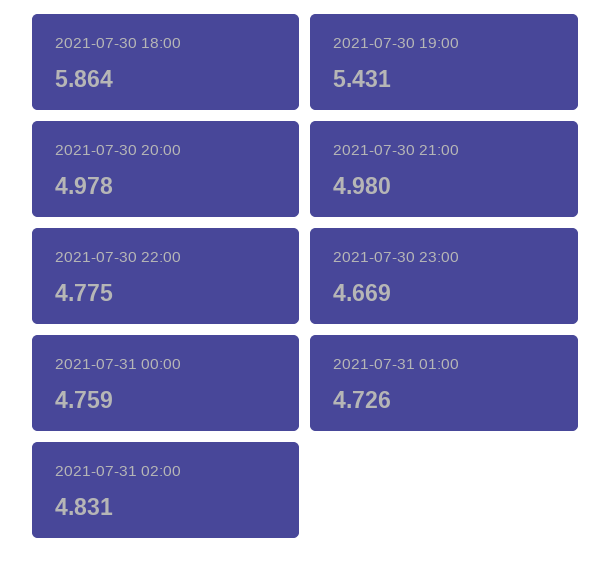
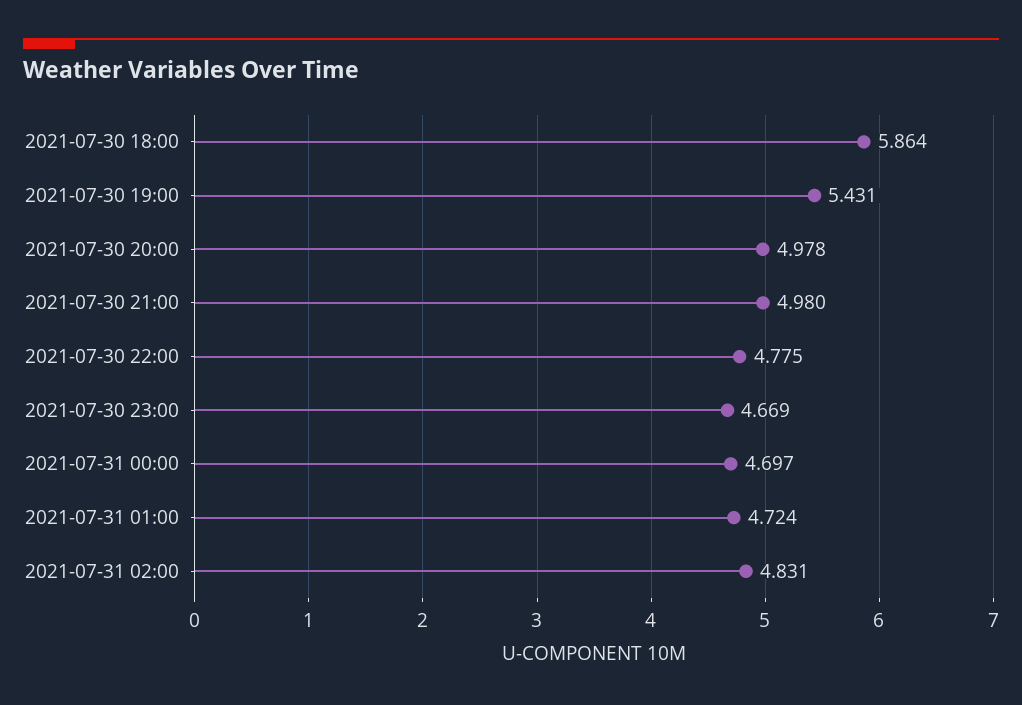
  {
    "2021-07-30 18:00": 5.864,
    "2021-07-30 19:00": 5.431,
    "2021-07-30 20:00": 4.978,
    "2021-07-30 21:00": 4.98,
    "2021-07-30 22:00": 4.775,
    "2021-07-30 23:00": 4.669,
-   "2021-07-31 00:00": 4.759,
+   "2021-07-31 00:00": 4.697,
-   "2021-07-31 01:00": 4.726,
+   "2021-07-31 01:00": 4.724,
    "2021-07-31 02:00": 4.831
  }

